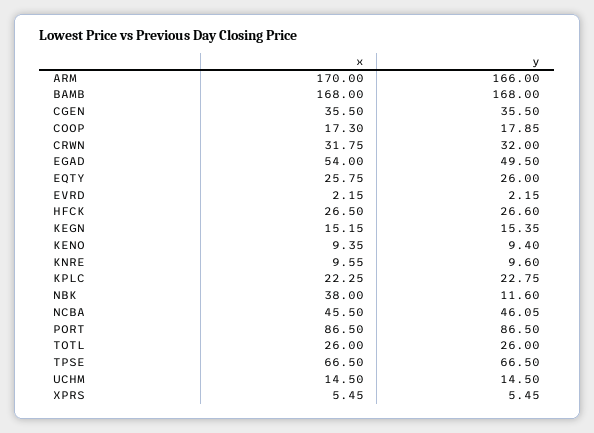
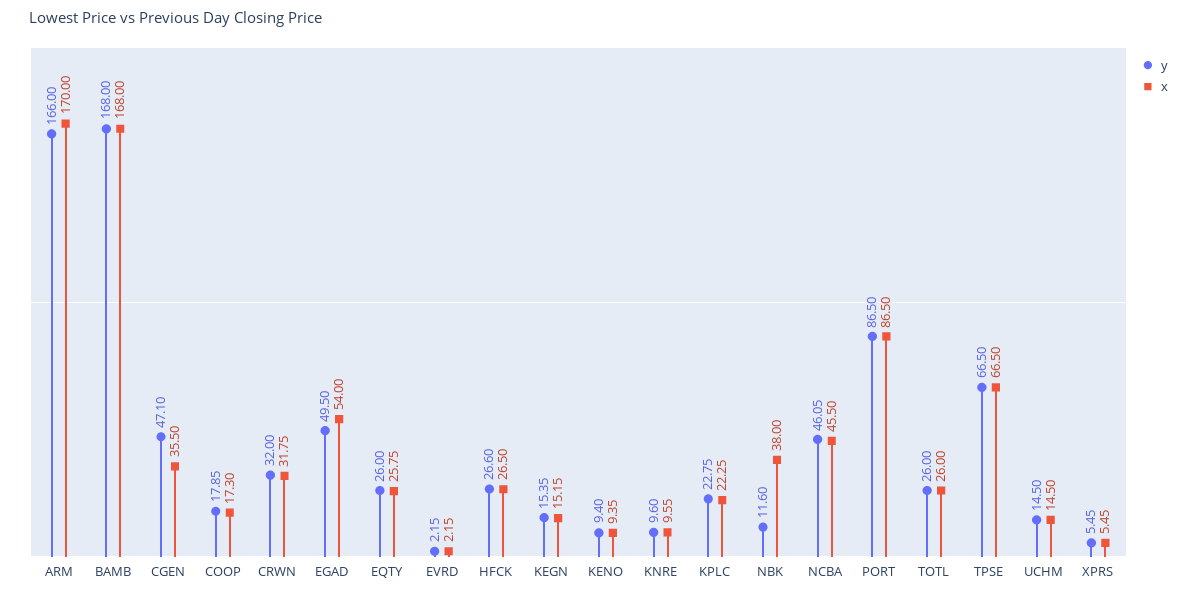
  {
    "x": {
      "ARM": 170,
      "BAMB": 168,
      "CGEN": 35.5,
      "COOP": 17.3,
      "CRWN": 31.75,
      "EGAD": 54,
      "EQTY": 25.75,
      "EVRD": 2.15,
      "HFCK": 26.5,
      "KEGN": 15.15,
      "KENO": 9.35,
      "KNRE": 9.55,
      "KPLC": 22.25,
      "NBK": 38,
      "NCBA": 45.5,
      "PORT": 86.5,
      "TOTL": 26,
      "TPSE": 66.5,
      "UCHM": 14.5,
      "XPRS": 5.45
    },
    "y": {
      "ARM": 166,
      "BAMB": 168,
-     "CGEN": 35.5,
+     "CGEN": 47.1,
      "COOP": 17.85,
      "CRWN": 32,
      "EGAD": 49.5,
      "EQTY": 26,
      "EVRD": 2.15,
      "HFCK": 26.6,
      "KEGN": 15.35,
      "KENO": 9.4,
      "KNRE": 9.6,
      "KPLC": 22.75,
      "NBK": 11.6,
      "NCBA": 46.05,
      "PORT": 86.5,
      "TOTL": 26,
      "TPSE": 66.5,
      "UCHM": 14.5,
      "XPRS": 5.45
    }
  }

